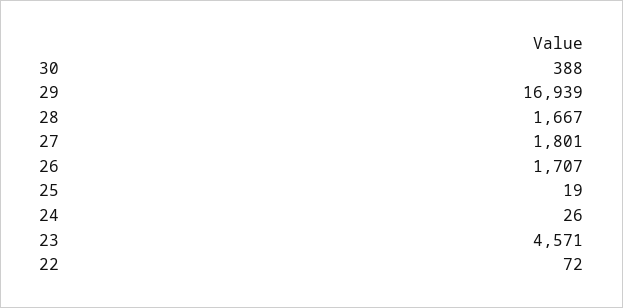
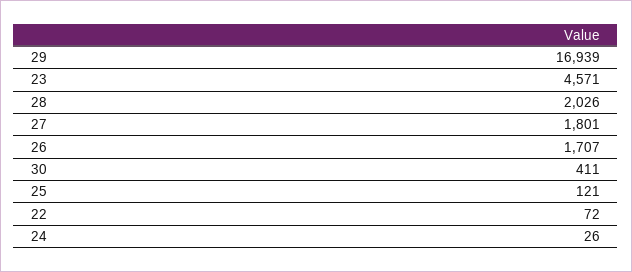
  {
-   "30": 388,
+   "30": 411,
    "29": 16939,
-   "28": 1667,
+   "28": 2026,
    "27": 1801,
    "26": 1707,
-   "25": 19,
+   "25": 121,
    "24": 26,
    "23": 4571,
    "22": 72
  }

